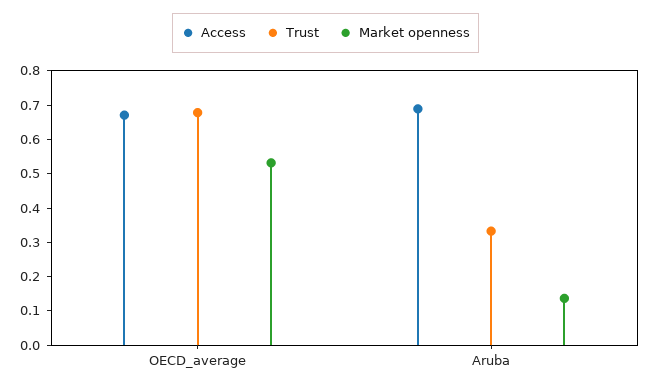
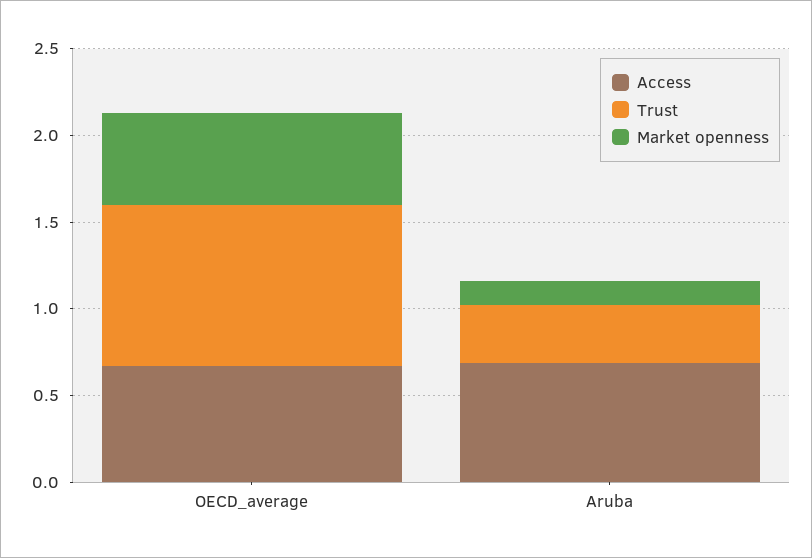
  {
    "Access": {
      "OECD_average": 0.675,
      "Aruba": 0.7
    },
    "Trust": {
-     "OECD_average": 0.675,
+     "OECD_average": 0.9,
      "Aruba": 0.325
    },
    "Market openness": {
      "OECD_average": 0.525,
      "Aruba": 0.125
    }
  }

